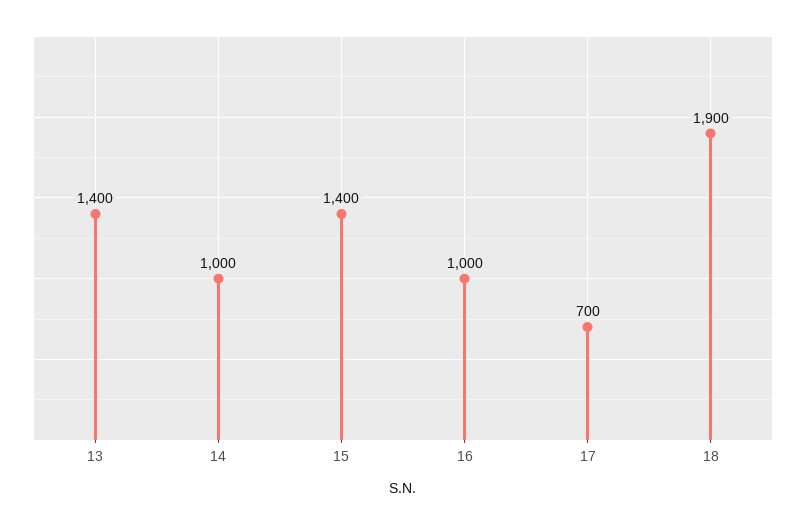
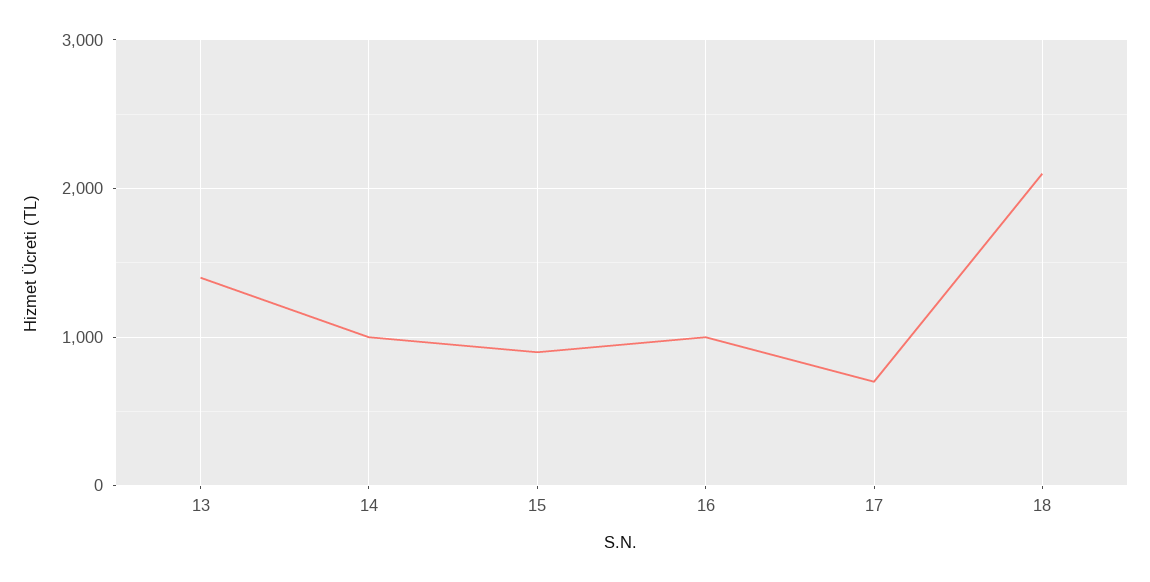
  {
    "13": 1400,
    "14": 1000,
-   "15": 1400,
+   "15": 900,
    "16": 1000,
    "17": 700,
-   "18": 1900
+   "18": 2100
  }

